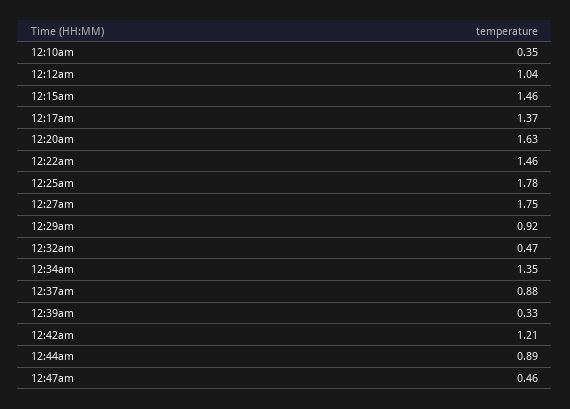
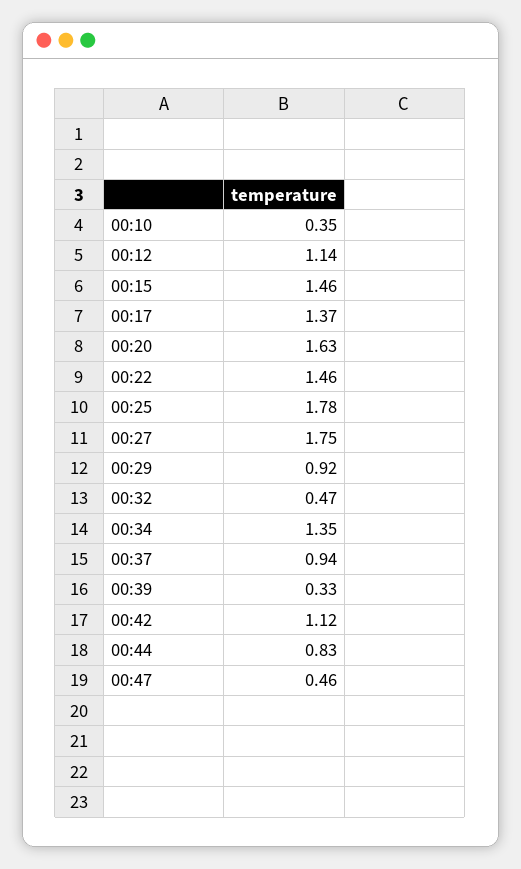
  {
    "12:10am": 0.35,
-   "12:12am": 1.04,
+   "12:12am": 1.14,
    "12:15am": 1.46,
    "12:17am": 1.37,
    "12:20am": 1.63,
    "12:22am": 1.46,
    "12:25am": 1.78,
    "12:27am": 1.75,
    "12:29am": 0.92,
    "12:32am": 0.47,
    "12:34am": 1.35,
-   "12:37am": 0.88,
+   "12:37am": 0.94,
    "12:39am": 0.33,
-   "12:42am": 1.21,
+   "12:42am": 1.12,
-   "12:44am": 0.89,
+   "12:44am": 0.83,
    "12:47am": 0.46
  }

